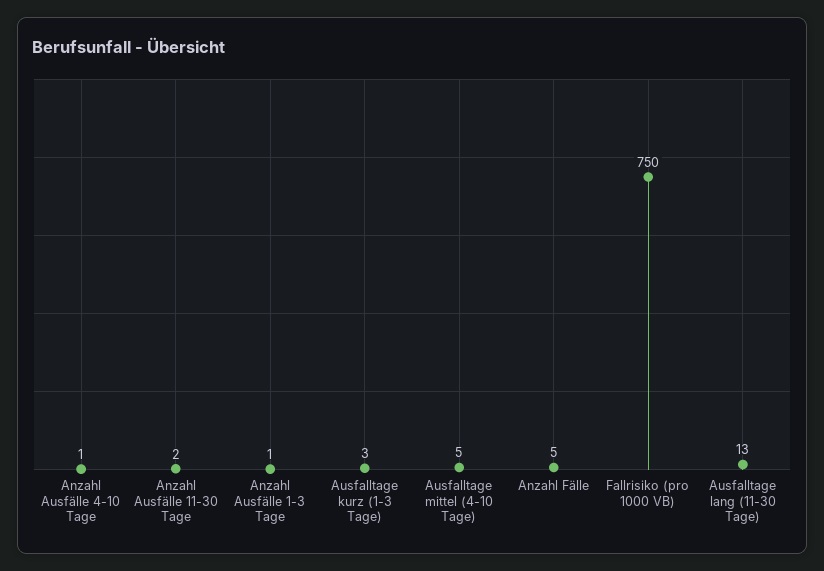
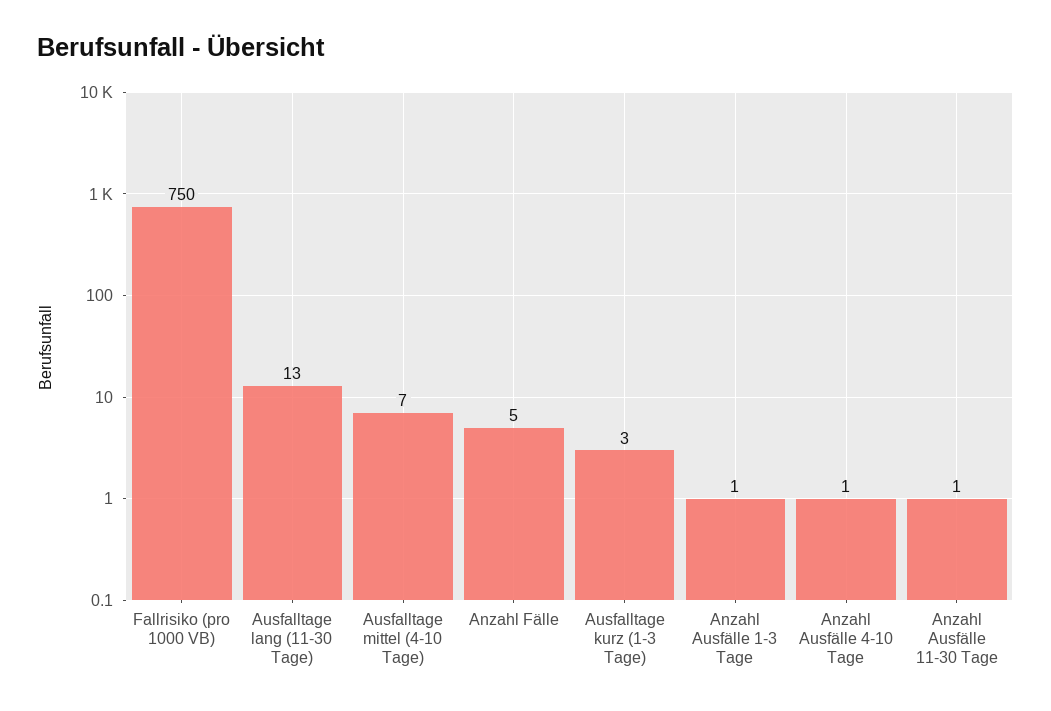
  {
    "Anzahl Ausfälle 4-10 Tage": 1,
-   "Anzahl Ausfälle 11-30 Tage": 2,
+   "Anzahl Ausfälle 11-30 Tage": 1,
    "Anzahl Ausfälle 1-3 Tage": 1,
    "Ausfalltage kurz (1-3 Tage)": 3,
-   "Ausfalltage mittel (4-10 Tage)": 5,
+   "Ausfalltage mittel (4-10 Tage)": 7,
    "Anzahl Fälle": 5,
    "Fallrisiko (pro 1000 VB)": 750,
    "Ausfalltage lang (11-30 Tage)": 13
  }

